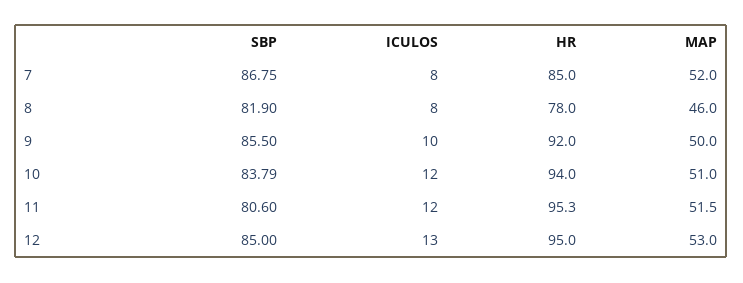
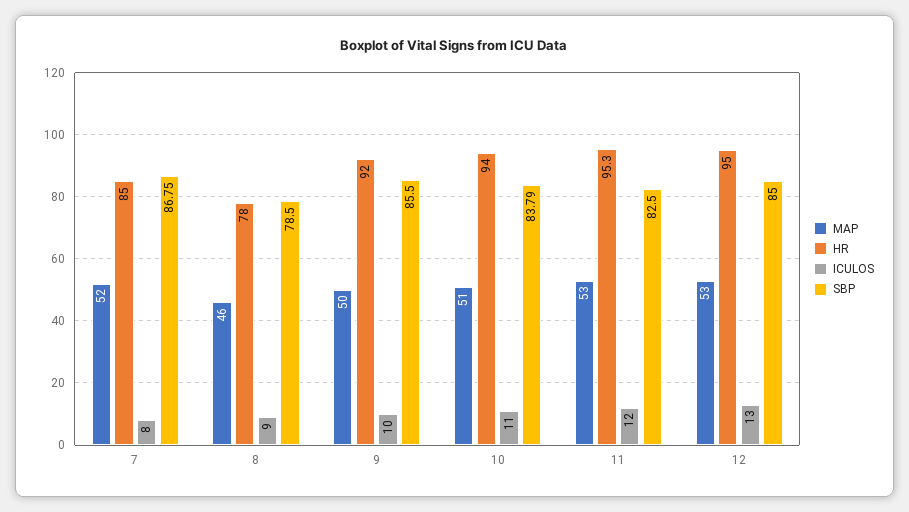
  {
    "SBP": {
      "7": 86.75,
-     "8": 81.9,
+     "8": 78.5,
      "9": 85.5,
      "10": 83.79,
-     "11": 80.6,
+     "11": 82.5,
      "12": 85
    },
    "ICULOS": {
      "7": 8,
-     "8": 8,
+     "8": 9,
      "9": 10,
-     "10": 12,
+     "10": 11,
      "11": 12,
      "12": 13
    },
    "HR": {
      "7": 85,
      "8": 78,
      "9": 92,
      "10": 94,
      "11": 95.3,
      "12": 95
    },
    "MAP": {
      "7": 52,
      "8": 46,
      "9": 50,
      "10": 51,
-     "11": 51.5,
+     "11": 53,
      "12": 53
    }
  }

